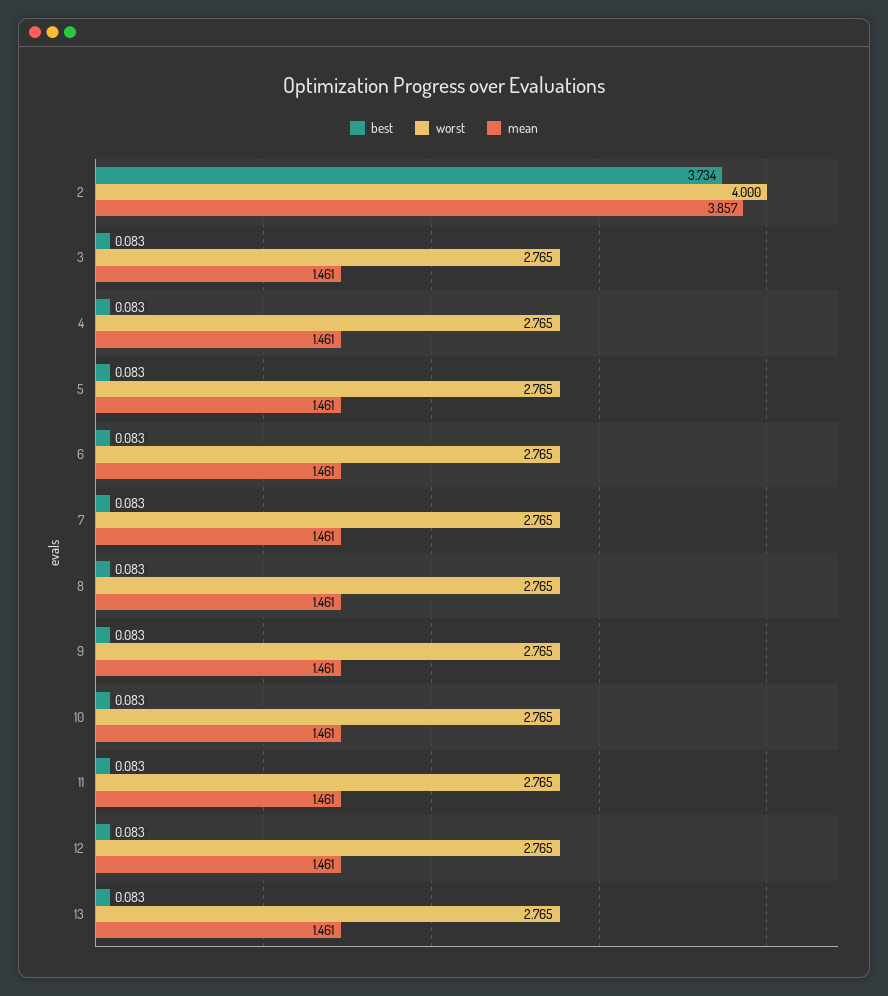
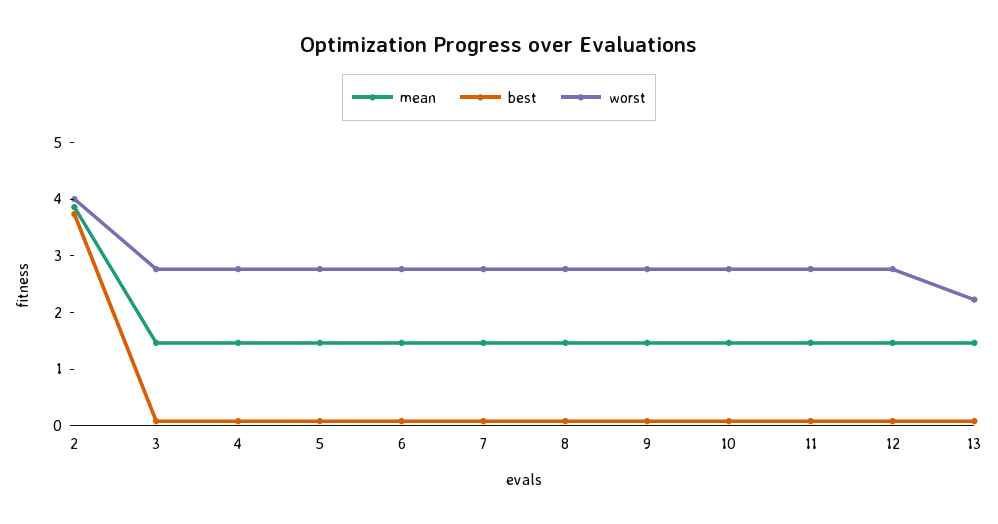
  {
    "best": {
      "2": 3.734,
      "3": 0.083,
      "4": 0.083,
      "5": 0.083,
      "6": 0.083,
      "7": 0.083,
      "8": 0.083,
      "9": 0.083,
      "10": 0.083,
      "11": 0.083,
      "12": 0.083,
      "13": 0.083
    },
    "worst": {
      "2": 4,
      "3": 2.765,
      "4": 2.765,
      "5": 2.765,
      "6": 2.765,
      "7": 2.765,
      "8": 2.765,
      "9": 2.765,
      "10": 2.765,
      "11": 2.765,
      "12": 2.765,
-     "13": 2.765
+     "13": 2.2
    },
    "mean": {
      "2": 3.857,
      "3": 1.461,
      "4": 1.461,
      "5": 1.461,
      "6": 1.461,
      "7": 1.461,
      "8": 1.461,
      "9": 1.461,
      "10": 1.461,
      "11": 1.461,
      "12": 1.461,
      "13": 1.461
    }
  }

